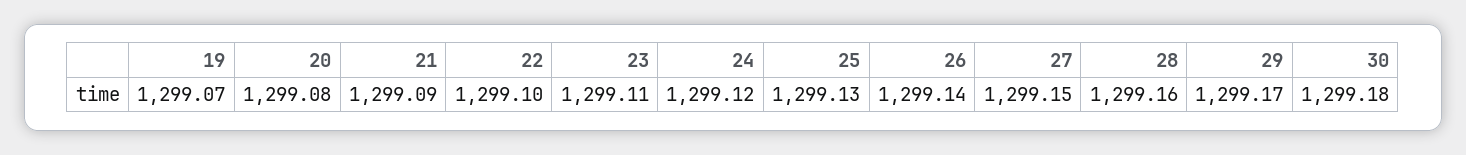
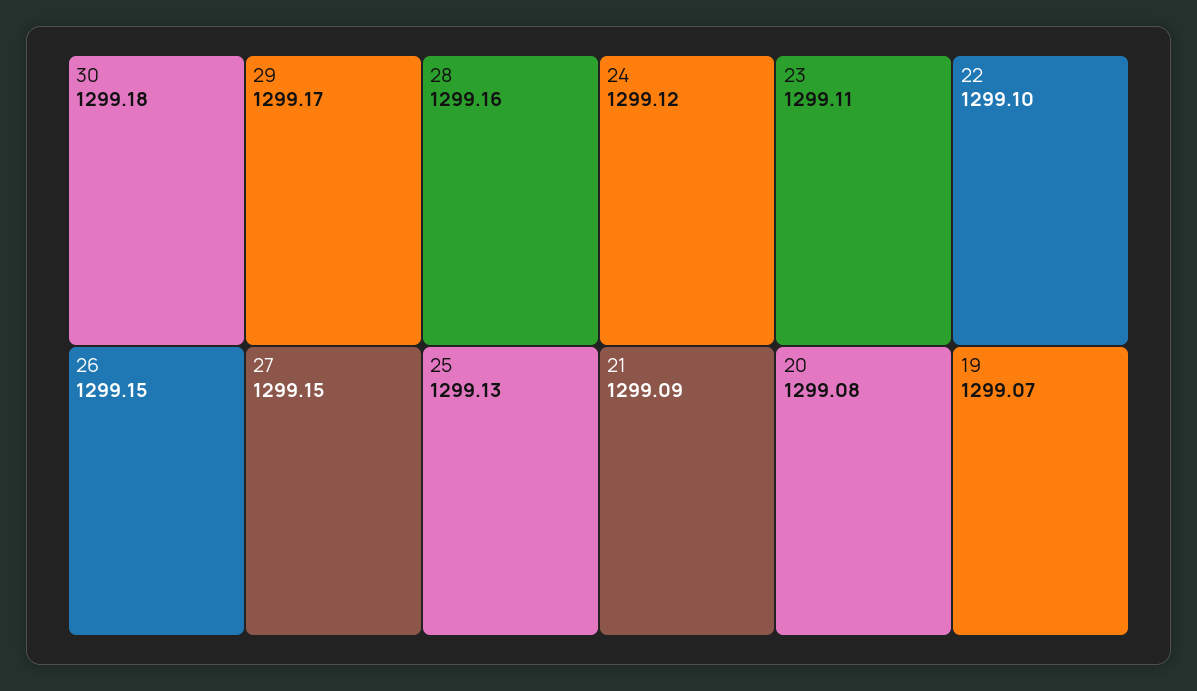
  {
    "19": 1299.07,
    "20": 1299.08,
    "21": 1299.09,
    "22": 1299.1,
    "23": 1299.11,
    "24": 1299.12,
    "25": 1299.13,
-   "26": 1299.14,
+   "26": 1299.15,
    "27": 1299.15,
    "28": 1299.16,
    "29": 1299.17,
    "30": 1299.18
  }

